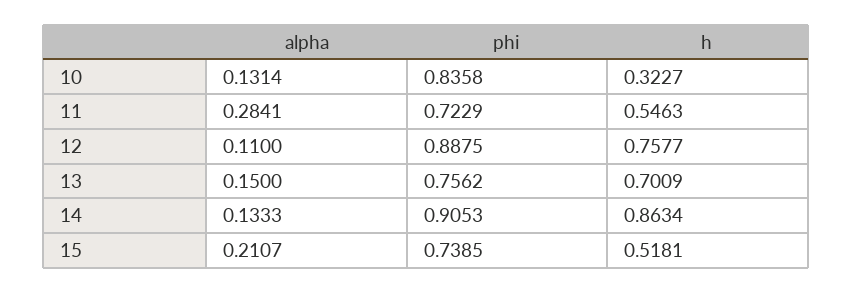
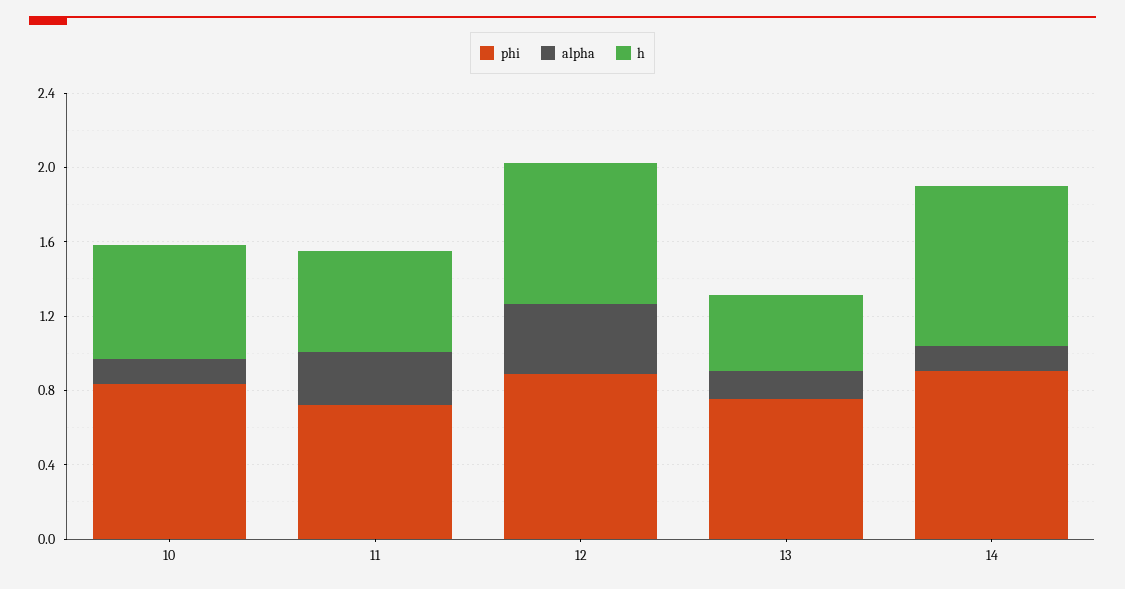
  {
    "alpha": {
      "10": 0.1314,
      "11": 0.2841,
-     "12": 0.11,
+     "12": 0.4,
      "13": 0.15,
-     "14": 0.1333,
+     "14": 0.1333
-     "15": 0.2107
    },
    "phi": {
      "10": 0.8358,
      "11": 0.7229,
      "12": 0.8875,
      "13": 0.7562,
-     "14": 0.9053,
+     "14": 0.9053
-     "15": 0.7385
    },
    "h": {
-     "10": 0.3227,
+     "10": 0.6,
      "11": 0.5463,
      "12": 0.7577,
-     "13": 0.7009,
+     "13": 0.4,
-     "14": 0.8634,
+     "14": 0.8634
-     "15": 0.5181
    }
  }

